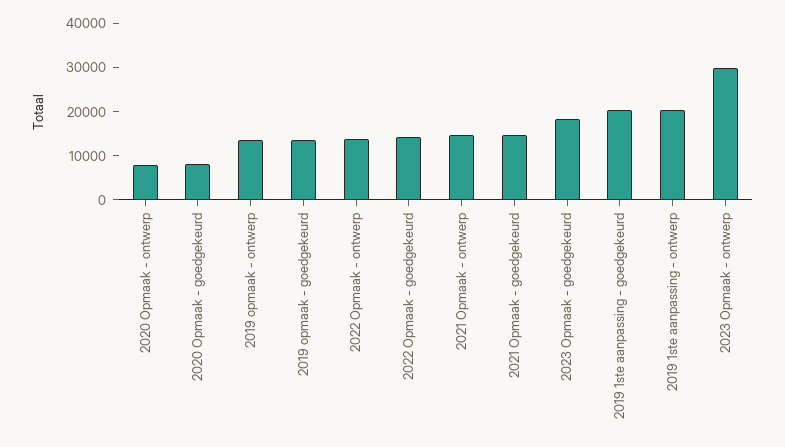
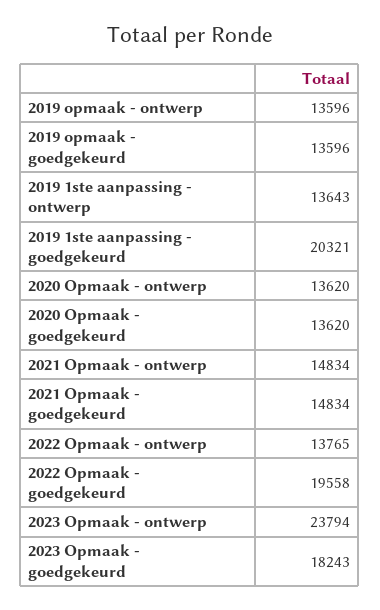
  {
-   "2020 Opmaak - ontwerp": 8000,
+   "2020 Opmaak - ontwerp": 13620,
-   "2020 Opmaak - goedgekeurd": 8000,
+   "2020 Opmaak - goedgekeurd": 13620,
    "2019 opmaak - ontwerp": 13596,
    "2019 opmaak - goedgekeurd": 13596,
    "2022 Opmaak - ontwerp": 13765,
-   "2022 Opmaak - goedgekeurd": 14000,
+   "2022 Opmaak - goedgekeurd": 19558,
    "2021 Opmaak - ontwerp": 14834,
    "2021 Opmaak - goedgekeurd": 14834,
    "2023 Opmaak - goedgekeurd": 18243,
    "2019 1ste aanpassing - goedgekeurd": 20321,
-   "2019 1ste aanpassing - ontwerp": 20000,
+   "2019 1ste aanpassing - ontwerp": 13643,
-   "2023 Opmaak - ontwerp": 30000
+   "2023 Opmaak - ontwerp": 23794
  }

